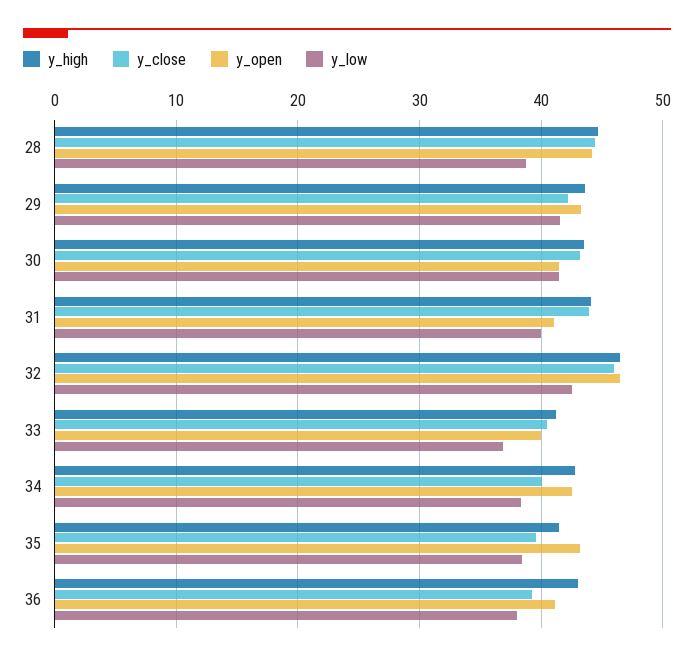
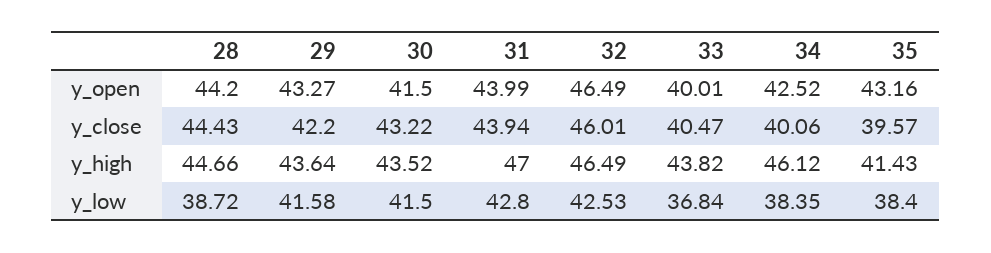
  {
    "y_high": {
      "28": 44.66,
      "29": 43.64,
      "30": 43.52,
-     "31": 44,
+     "31": 47,
      "32": 46.49,
-     "33": 41,
+     "33": 43.82,
-     "34": 43,
+     "34": 46.12,
-     "35": 41.43,
+     "35": 41.43
-     "36": 43
    },
    "y_close": {
      "28": 44.43,
      "29": 42.2,
      "30": 43.22,
      "31": 43.94,
      "32": 46.01,
      "33": 40.47,
      "34": 40.06,
-     "35": 39.57,
+     "35": 39.57
-     "36": 39
    },
    "y_open": {
      "28": 44.2,
      "29": 43.27,
      "30": 41.5,
-     "31": 41,
+     "31": 43.99,
      "32": 46.49,
      "33": 40.01,
      "34": 42.52,
-     "35": 43.16,
+     "35": 43.16
-     "36": 41
    },
    "y_low": {
      "28": 38.72,
      "29": 41.58,
      "30": 41.5,
-     "31": 40,
+     "31": 42.8,
      "32": 42.53,
      "33": 36.84,
      "34": 38.35,
-     "35": 38.4,
+     "35": 38.4
-     "36": 38
    }
  }

